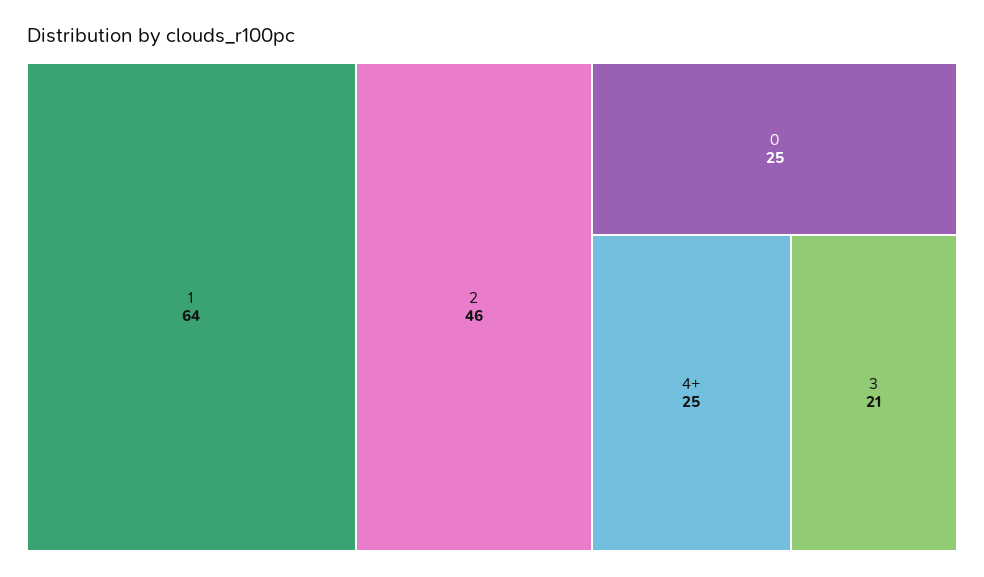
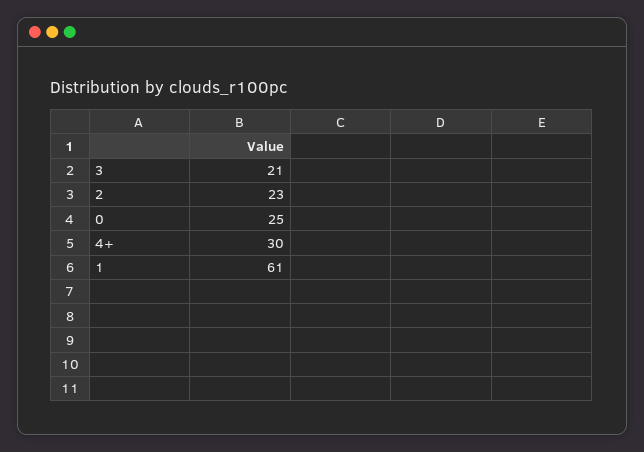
  {
-   "1": 64,
+   "1": 61,
-   "2": 46,
+   "2": 23,
    "0": 25,
-   "4+": 25,
+   "4+": 30,
    "3": 21
  }

